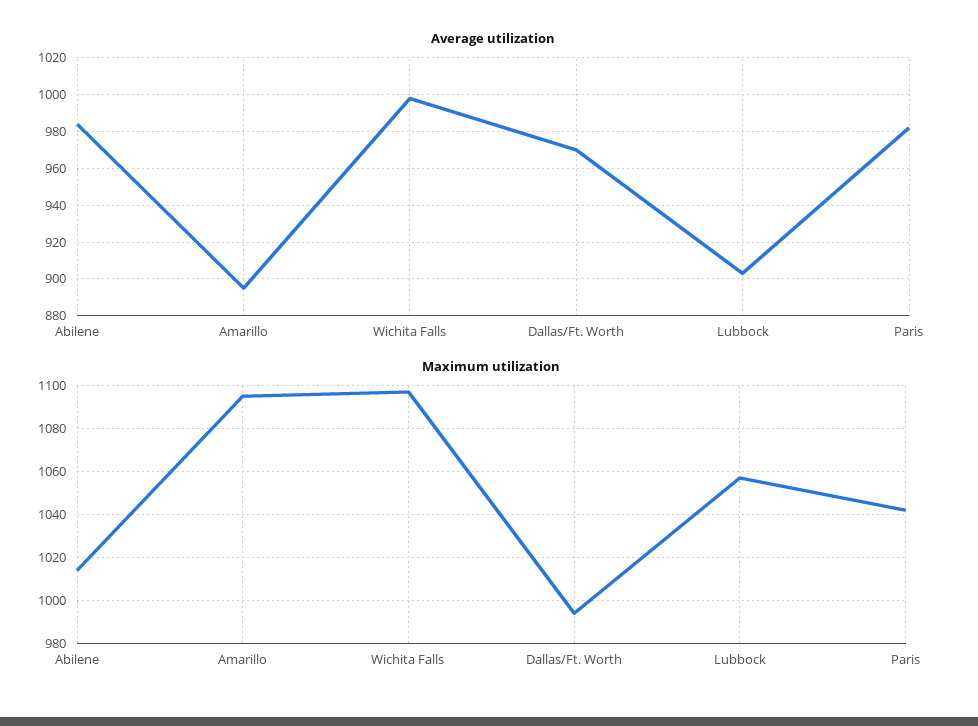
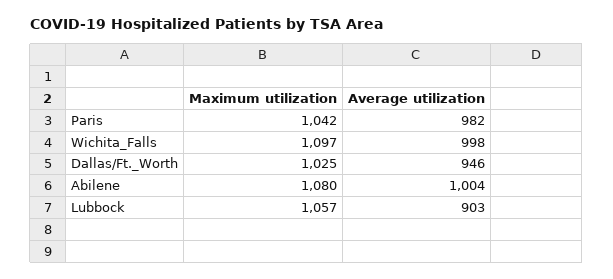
  {
    "Average utilization": {
-     "Abilene": 985,
+     "Abilene": 1004,
-     "Amarillo": 895,
      "Wichita Falls": 998,
-     "Dallas/Ft. Worth": 970,
+     "Dallas/Ft. Worth": 946,
      "Lubbock": 903,
      "Paris": 982
    },
    "Maximum utilization": {
-     "Abilene": 1015,
+     "Abilene": 1080,
-     "Amarillo": 1095,
      "Wichita Falls": 1097,
-     "Dallas/Ft. Worth": 995,
+     "Dallas/Ft. Worth": 1025,
      "Lubbock": 1057,
      "Paris": 1042
    }
  }

